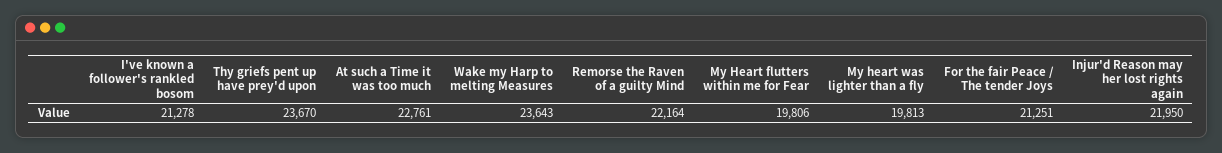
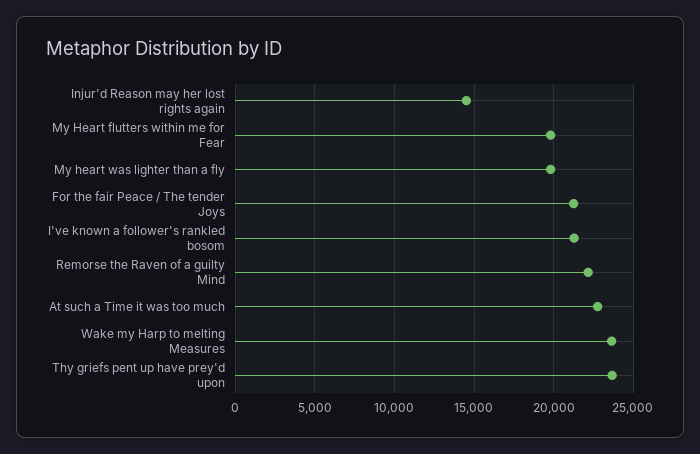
  {
    "I've known a follower's rankled bosom": 21278,
    "Thy griefs pent up have prey'd upon": 23670,
    "At such a Time it was too much": 22761,
    "Wake my Harp to melting Measures": 23643,
    "Remorse the Raven of a guilty Mind": 22164,
    "My Heart flutters within me for Fear": 19806,
    "My heart was lighter than a fly": 19813,
    "For the fair Peace / The tender Joys": 21251,
-   "Injur'd Reason may her lost rights again": 21950
+   "Injur'd Reason may her lost rights again": 14500
  }

